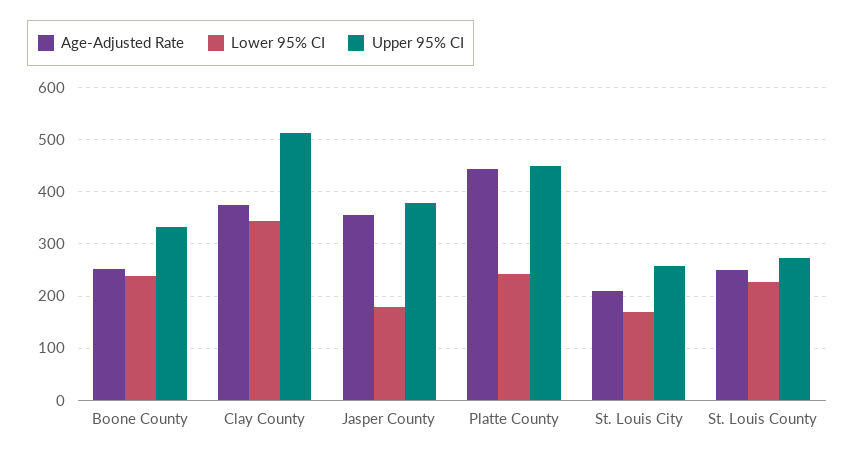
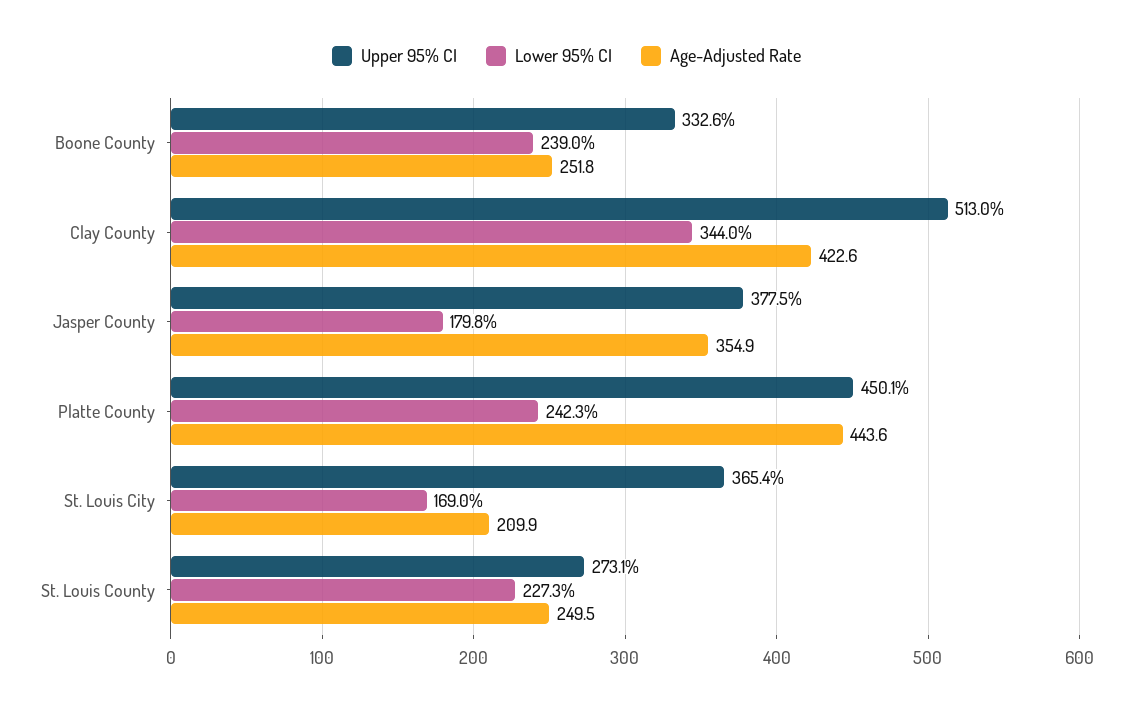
  {
    "Age-Adjusted Rate": {
      "Boone County": 251.8,
-     "Clay County": 380,
+     "Clay County": 422.6,
      "Jasper County": 354.9,
      "Platte County": 443.6,
      "St. Louis City": 209.9,
      "St. Louis County": 249.5
    },
    "Lower 95% CI": {
      "Boone County": 239,
      "Clay County": 344,
      "Jasper County": 179.8,
      "Platte County": 242.3,
      "St. Louis City": 169,
      "St. Louis County": 227.3
    },
    "Upper 95% CI": {
      "Boone County": 332.6,
      "Clay County": 513,
      "Jasper County": 377.5,
      "Platte County": 450.1,
-     "St. Louis City": 260,
+     "St. Louis City": 365.4,
      "St. Louis County": 273.1
    }
  }

